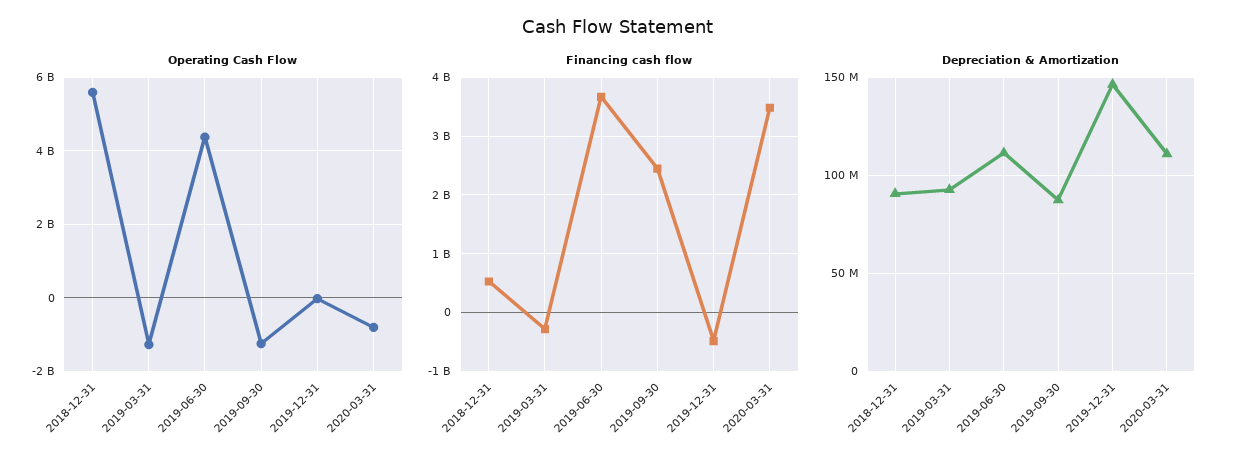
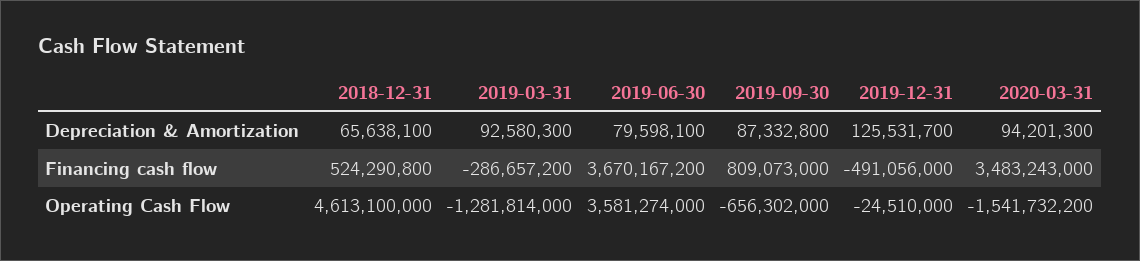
  {
    "Operating Cash Flow": {
-     "2018-12-31": 5600000000,
+     "2018-12-31": 4613100000,
      "2019-03-31": -1281814000,
-     "2019-06-30": 4400000000,
+     "2019-06-30": 3581274000,
-     "2019-09-30": -1200000000,
+     "2019-09-30": -656302000,
      "2019-12-31": -24510000,
-     "2020-03-31": -800000000
+     "2020-03-31": -1541732200
    },
    "Financing cash flow": {
      "2018-12-31": 524290800,
      "2019-03-31": -286657200,
      "2019-06-30": 3670167200,
-     "2019-09-30": 2400000000,
+     "2019-09-30": 809073000,
      "2019-12-31": -491056000,
      "2020-03-31": 3483243000
    },
    "Depreciation & Amortization": {
-     "2018-12-31": 90000000,
+     "2018-12-31": 65638100,
      "2019-03-31": 92580300,
-     "2019-06-30": 110000000,
+     "2019-06-30": 79598100,
      "2019-09-30": 87332800,
-     "2019-12-31": 145000000,
+     "2019-12-31": 125531700,
-     "2020-03-31": 110000000
+     "2020-03-31": 94201300
    }
  }

